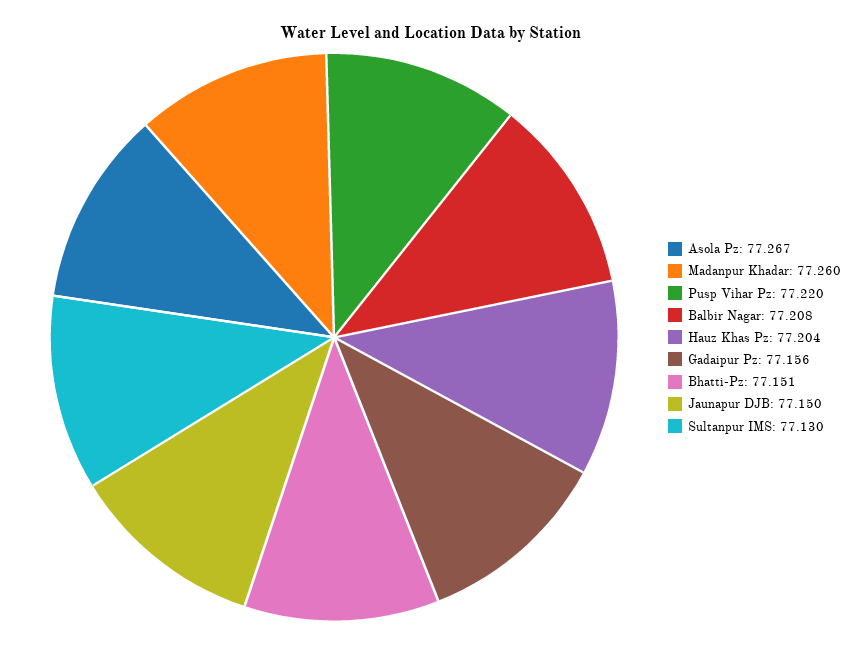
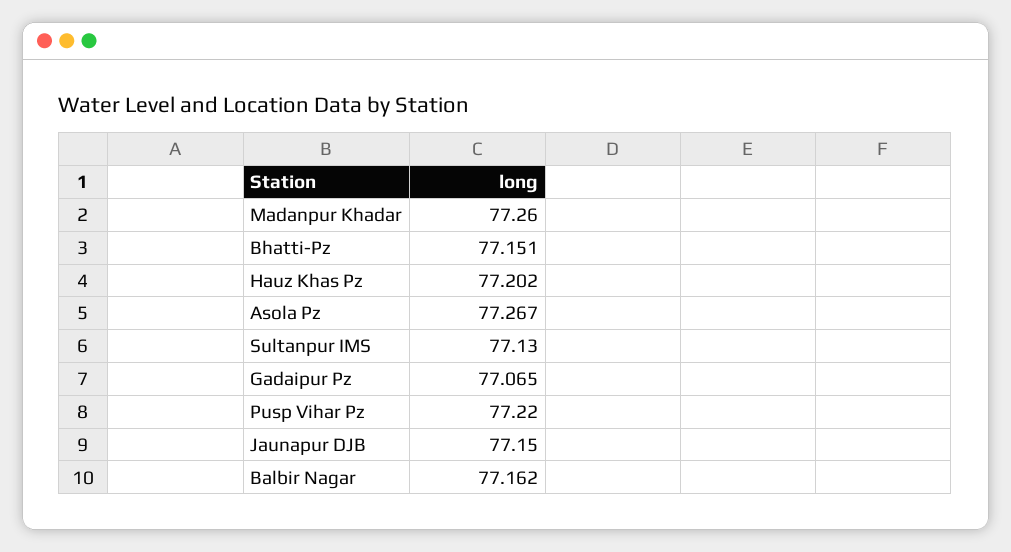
  {
    "Asola Pz": 77.267,
    "Madanpur Khadar": 77.26,
    "Pusp Vihar Pz": 77.22,
-   "Balbir Nagar": 77.208,
+   "Balbir Nagar": 77.162,
-   "Hauz Khas Pz": 77.204,
+   "Hauz Khas Pz": 77.202,
-   "Gadaipur Pz": 77.156,
+   "Gadaipur Pz": 77.065,
    "Bhatti-Pz": 77.151,
    "Jaunapur DJB": 77.15,
    "Sultanpur IMS": 77.13
  }

